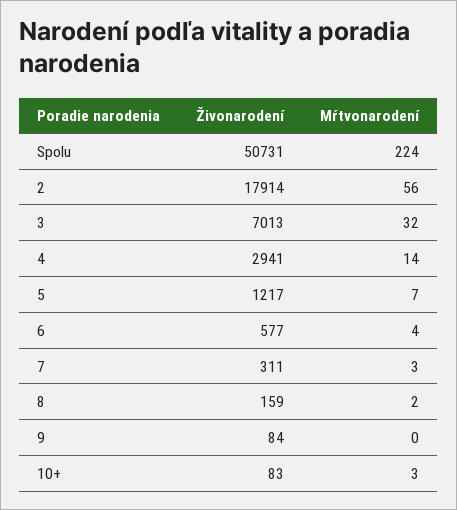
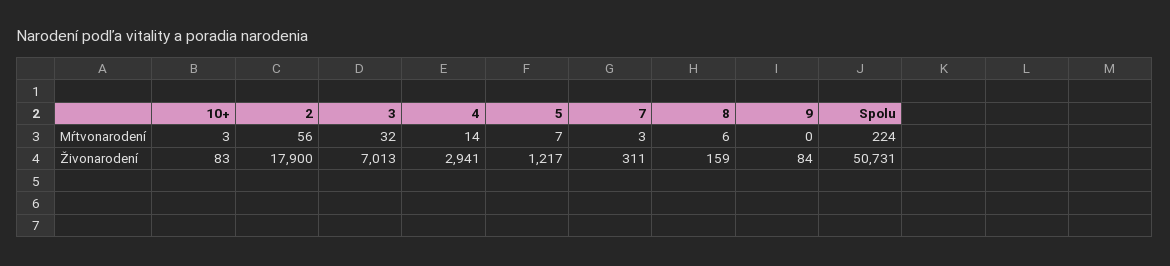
  {
    "Živonarodení": {
      "Spolu": 50731,
-     "2": 17914,
+     "2": 17900,
      "3": 7013,
      "4": 2941,
      "5": 1217,
-     "6": 577,
      "7": 311,
      "8": 159,
      "9": 84,
      "10+": 83
    },
    "Mŕtvonarodení": {
      "Spolu": 224,
      "2": 56,
      "3": 32,
      "4": 14,
      "5": 7,
-     "6": 4,
      "7": 3,
-     "8": 2,
+     "8": 6,
      "9": 0,
      "10+": 3
    }
  }

